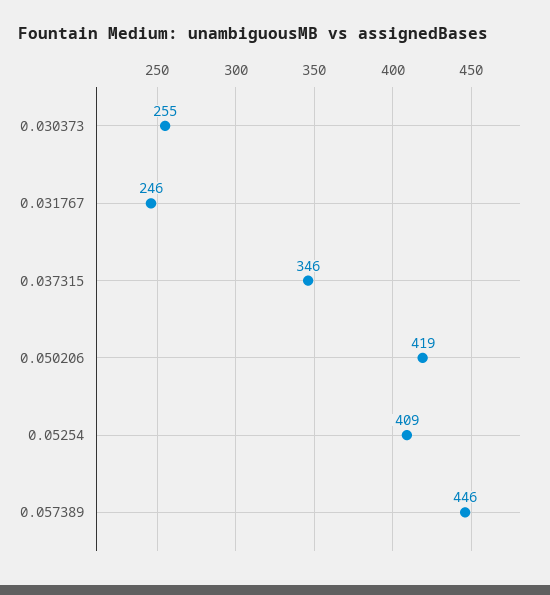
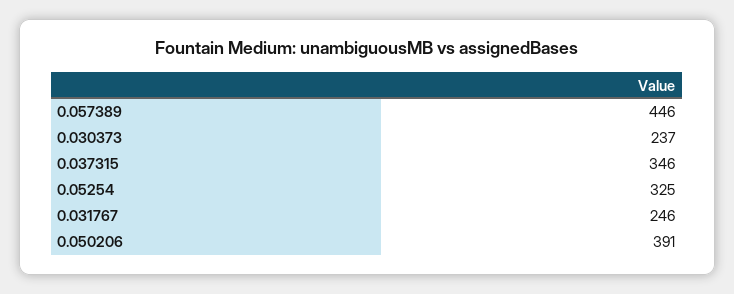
  {
-   "0.030373": 255,
+   "0.030373": 237,
    "0.031767": 246,
    "0.037315": 346,
-   "0.050206": 419,
+   "0.050206": 391,
-   "0.05254": 409,
+   "0.05254": 325,
    "0.057389": 446
  }

